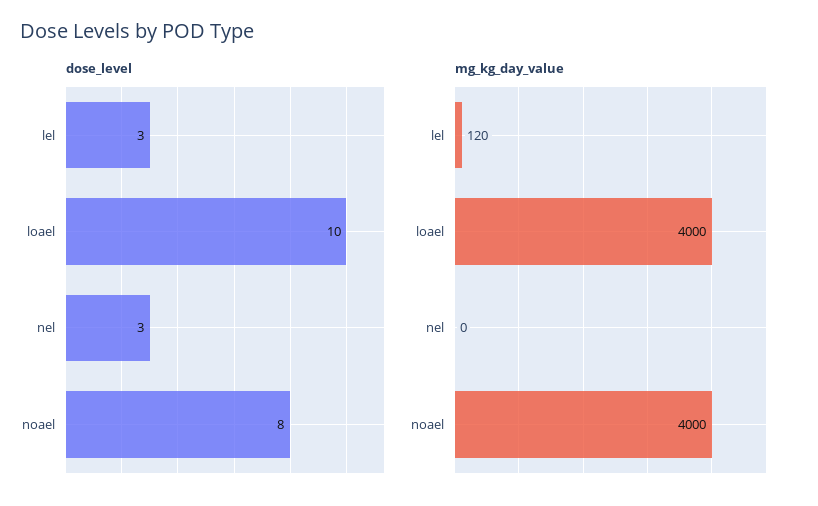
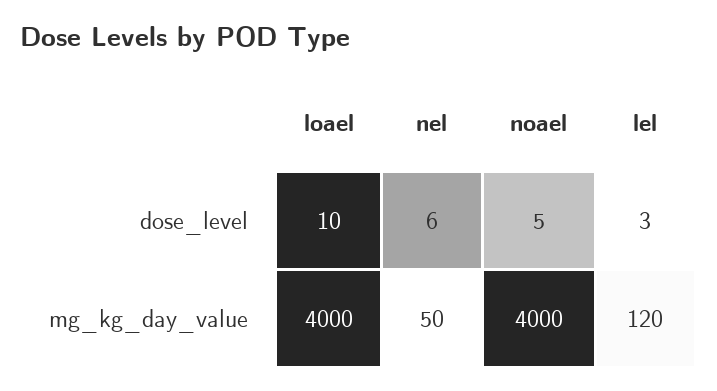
  {
    "dose_level": {
      "lel": 3,
      "loael": 10,
-     "nel": 3,
+     "nel": 6,
-     "noael": 8
+     "noael": 5
    },
    "mg_kg_day_value": {
      "lel": 120,
      "loael": 4000,
-     "nel": 0,
+     "nel": 50,
      "noael": 4000
    }
  }

